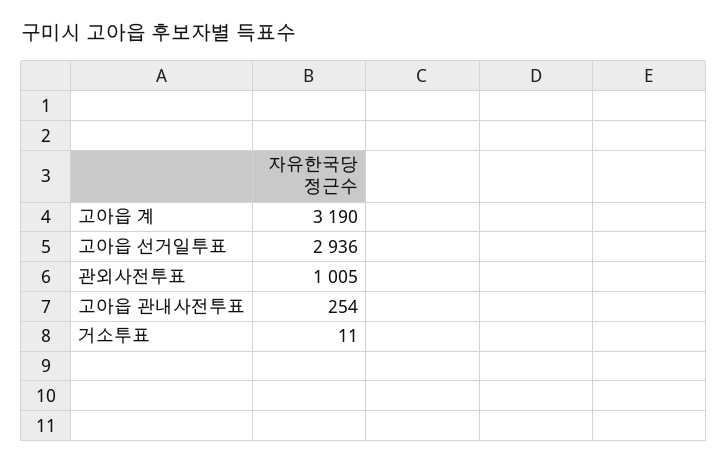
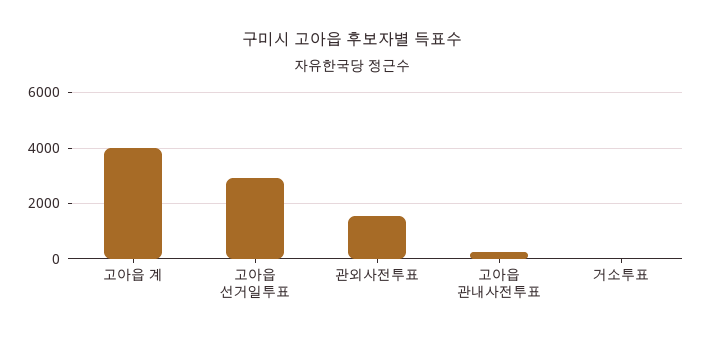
  {
-   "고아읍 계": 3190,
+   "고아읍 계": 4000,
    "고아읍 선거일투표": 2936,
-   "관외사전투표": 1005,
+   "관외사전투표": 1500,
    "고아읍 관내사전투표": 254,
    "거소투표": 11
  }

